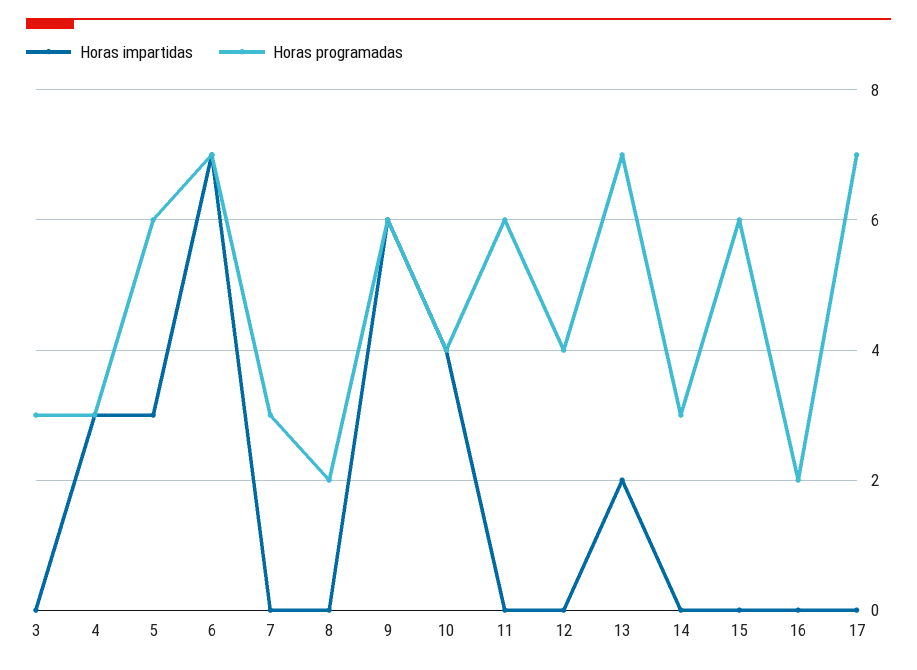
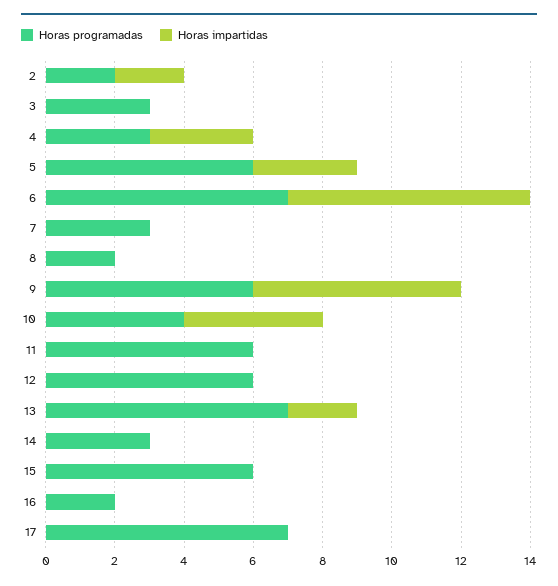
  {
    "Horas impartidas": {
      "3": 0,
      "4": 3,
      "5": 3,
      "6": 7,
      "7": 0,
      "8": 0,
      "9": 6,
      "10": 4,
      "11": 0,
      "12": 0,
      "13": 2,
      "14": 0,
      "15": 0,
      "16": 0,
-     "17": 0
+     "17": 0,
+     "2": 2
    },
    "Horas programadas": {
      "3": 3,
      "4": 3,
      "5": 6,
      "6": 7,
      "7": 3,
      "8": 2,
      "9": 6,
      "10": 4,
      "11": 6,
-     "12": 4,
+     "12": 6,
      "13": 7,
      "14": 3,
      "15": 6,
      "16": 2,
-     "17": 7
+     "17": 7,
+     "2": 2
    }
  }

